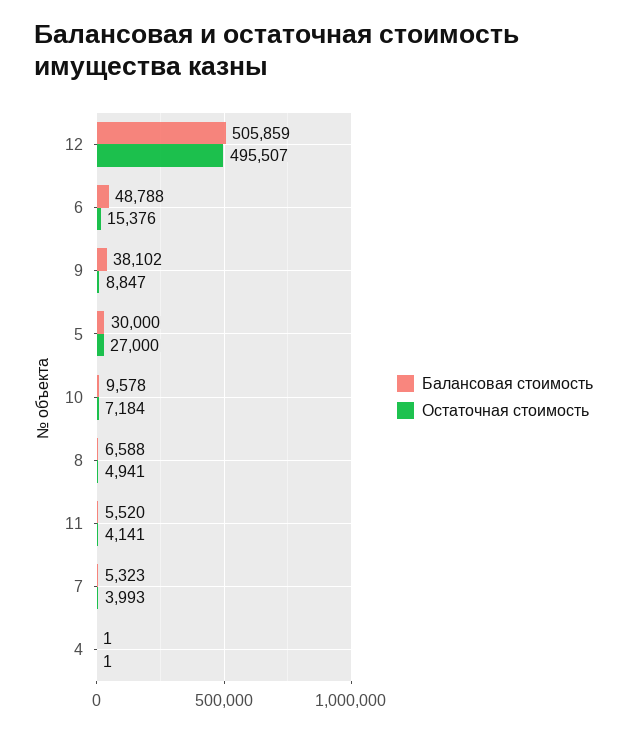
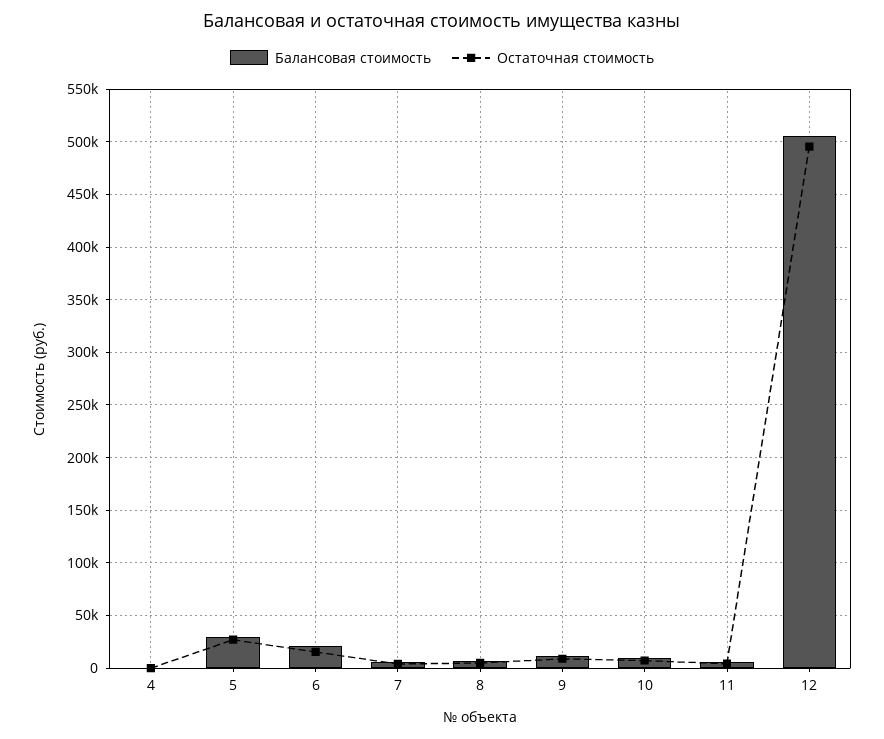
  {
    "Балансовая стоимость": {
      "12": 505859,
-     "6": 48788,
+     "6": 20000,
-     "9": 38102,
+     "9": 10000,
      "5": 30000,
      "10": 9578,
      "8": 6588,
      "11": 5520,
      "7": 5323,
      "4": 1
    },
    "Остаточная стоимость": {
      "12": 495507,
      "6": 15376,
      "9": 8847,
      "5": 27000,
      "10": 7184,
      "8": 4941,
      "11": 4141,
      "7": 3993,
      "4": 1
    }
  }

